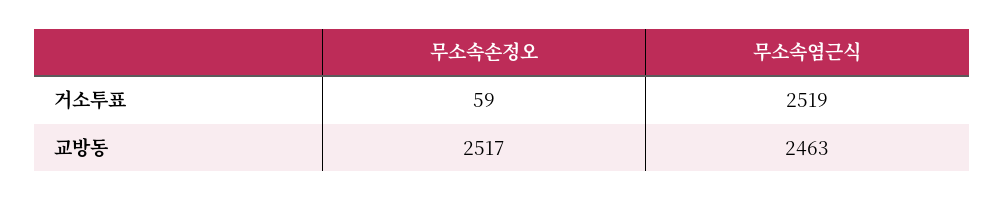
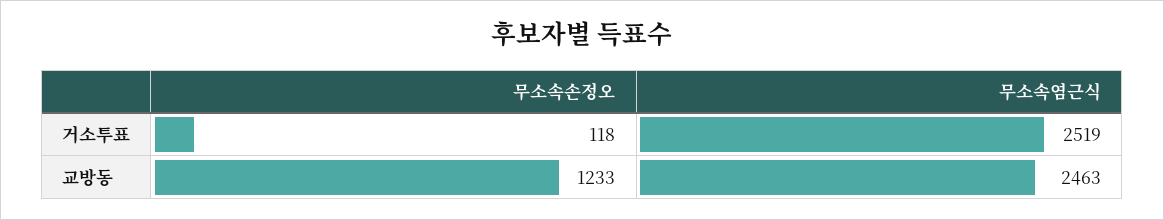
  {
    "무소속손정오": {
-     "거소투표": 59,
+     "거소투표": 118,
-     "교방동": 2517
+     "교방동": 1233
    },
    "무소속염근식": {
      "거소투표": 2519,
      "교방동": 2463
    }
  }

